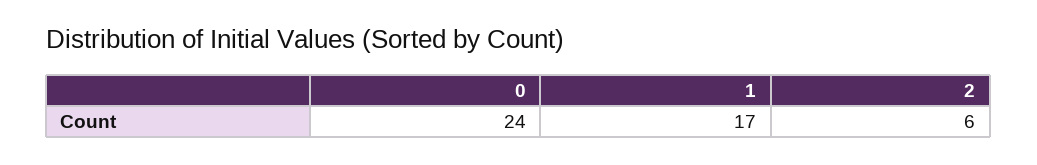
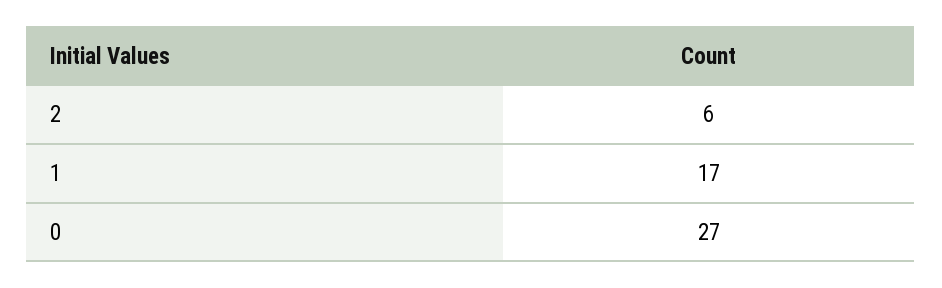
  {
-   "0": 24,
+   "0": 27,
    "1": 17,
    "2": 6
  }

